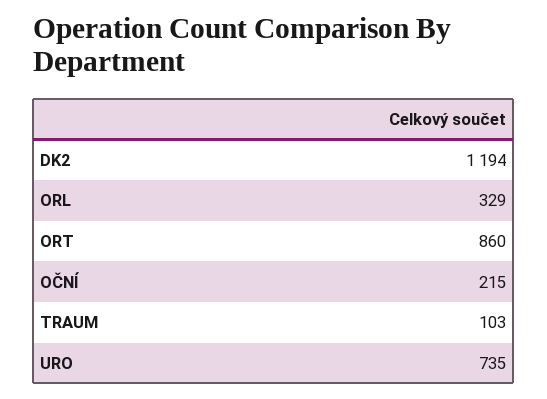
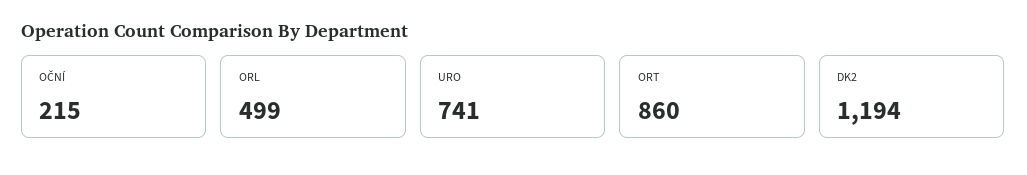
  {
    "DK2": 1194,
-   "ORL": 329,
+   "ORL": 499,
    "ORT": 860,
    "OČNÍ": 215,
-   "TRAUM": 103,
-   "URO": 735
+   "URO": 741
  }

